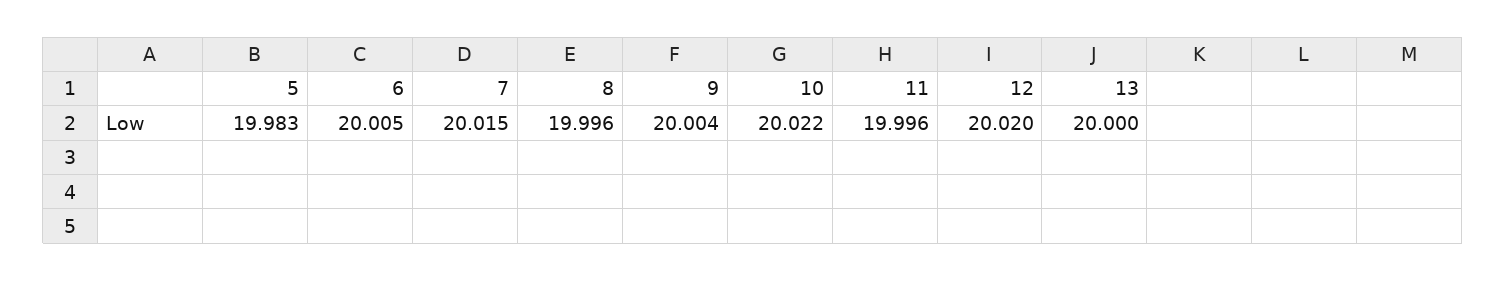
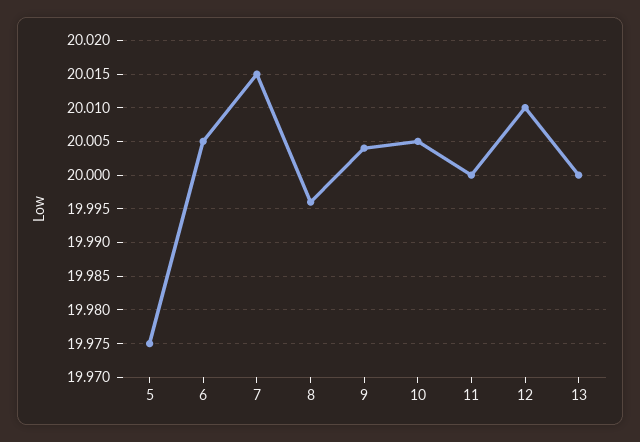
  {
-   "5": 19.983,
+   "5": 19.975,
    "6": 20.005,
    "7": 20.015,
    "8": 19.996,
    "9": 20.004,
-   "10": 20.022,
+   "10": 20.005,
-   "11": 19.996,
+   "11": 20,
-   "12": 20.02,
+   "12": 20.01,
    "13": 20
  }

